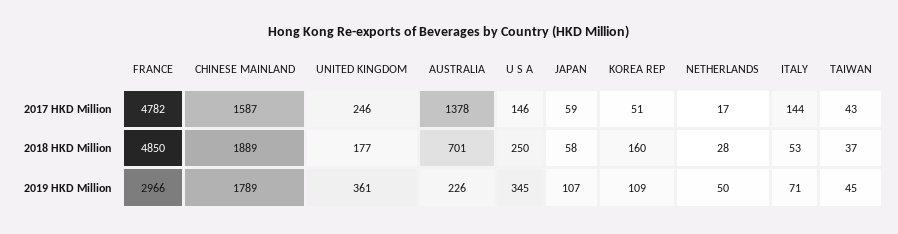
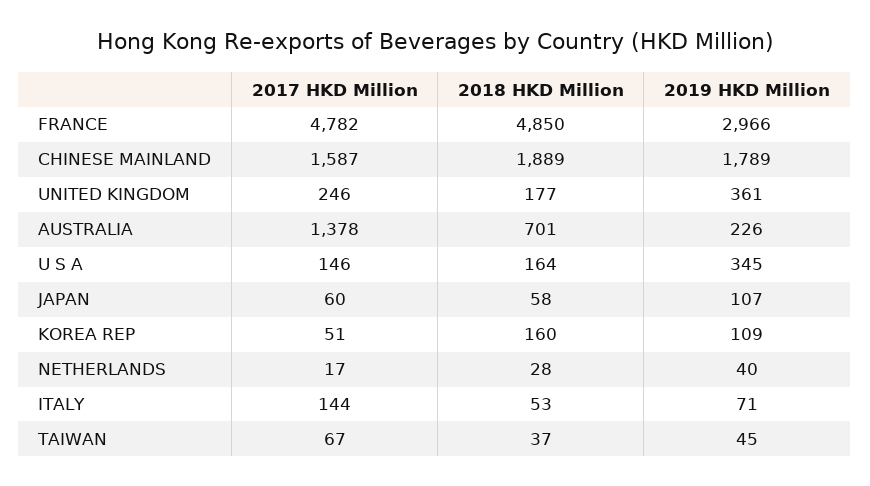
  {
    "FRANCE": {
      "2017 HKD Million": 4782,
      "2018 HKD Million": 4850,
      "2019 HKD Million": 2966
    },
    "CHINESE MAINLAND": {
      "2017 HKD Million": 1587,
      "2018 HKD Million": 1889,
      "2019 HKD Million": 1789
    },
    "UNITED KINGDOM": {
      "2017 HKD Million": 246,
      "2018 HKD Million": 177,
      "2019 HKD Million": 361
    },
    "AUSTRALIA": {
      "2017 HKD Million": 1378,
      "2018 HKD Million": 701,
      "2019 HKD Million": 226
    },
    "U S A": {
      "2017 HKD Million": 146,
-     "2018 HKD Million": 250,
+     "2018 HKD Million": 164,
      "2019 HKD Million": 345
    },
    "JAPAN": {
-     "2017 HKD Million": 59,
+     "2017 HKD Million": 60,
      "2018 HKD Million": 58,
      "2019 HKD Million": 107
    },
    "KOREA REP": {
      "2017 HKD Million": 51,
      "2018 HKD Million": 160,
      "2019 HKD Million": 109
    },
    "NETHERLANDS": {
      "2017 HKD Million": 17,
      "2018 HKD Million": 28,
-     "2019 HKD Million": 50
+     "2019 HKD Million": 40
    },
    "ITALY": {
      "2017 HKD Million": 144,
      "2018 HKD Million": 53,
      "2019 HKD Million": 71
    },
    "TAIWAN": {
-     "2017 HKD Million": 43,
+     "2017 HKD Million": 67,
      "2018 HKD Million": 37,
      "2019 HKD Million": 45
    }
  }

